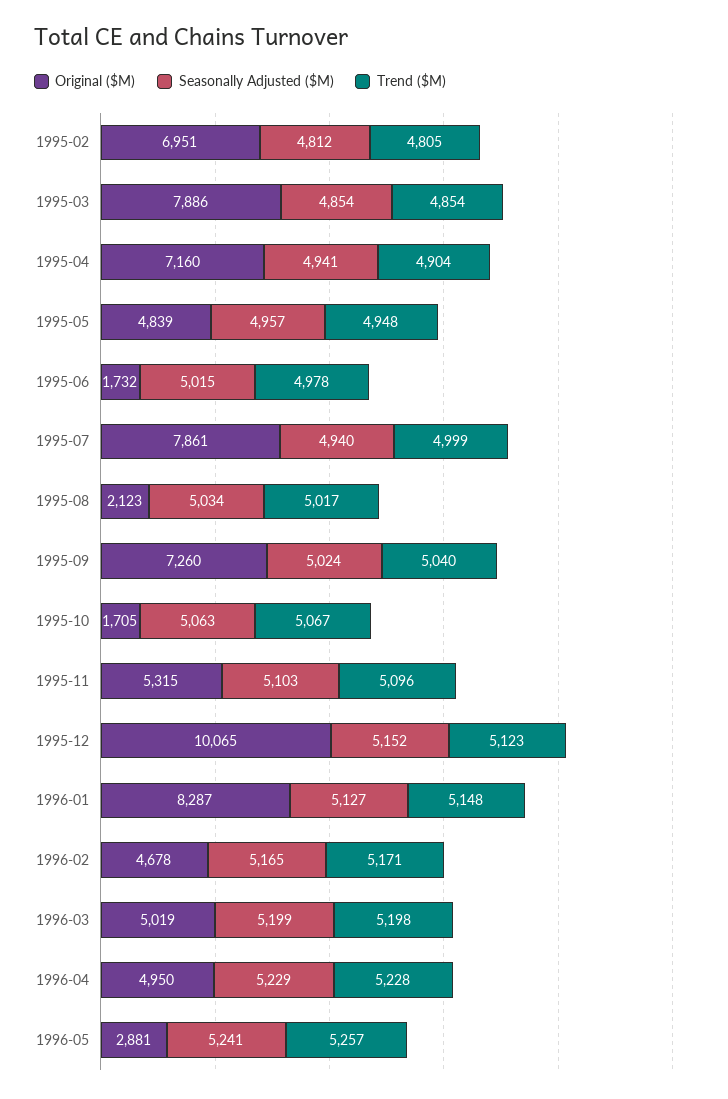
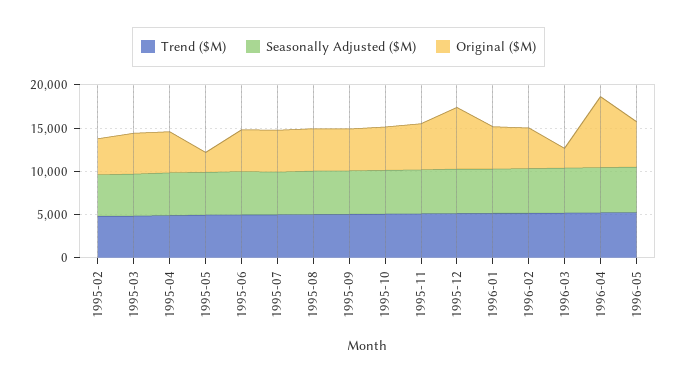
  {
    "Original ($M)": {
-     "1995-02": 6951,
+     "1995-02": 4000,
-     "1995-03": 7886,
+     "1995-03": 5000,
-     "1995-04": 7160,
+     "1995-04": 5000,
-     "1995-05": 4839,
+     "1995-05": 2000,
-     "1995-06": 1732,
+     "1995-06": 5000,
-     "1995-07": 7861,
+     "1995-07": 5000,
-     "1995-08": 2123,
+     "1995-08": 5000,
-     "1995-09": 7260,
+     "1995-09": 5000,
-     "1995-10": 1705,
+     "1995-10": 5000,
      "1995-11": 5315,
-     "1995-12": 10065,
+     "1995-12": 7000,
-     "1996-01": 8287,
+     "1996-01": 5000,
      "1996-02": 4678,
-     "1996-03": 5019,
+     "1996-03": 2000,
-     "1996-04": 4950,
+     "1996-04": 8000,
-     "1996-05": 2881
+     "1996-05": 5000
    },
    "Seasonally Adjusted ($M)": {
      "1995-02": 4812,
      "1995-03": 4854,
      "1995-04": 4941,
      "1995-05": 4957,
      "1995-06": 5015,
      "1995-07": 4940,
      "1995-08": 5034,
      "1995-09": 5024,
      "1995-10": 5063,
      "1995-11": 5103,
      "1995-12": 5152,
      "1996-01": 5127,
      "1996-02": 5165,
      "1996-03": 5199,
      "1996-04": 5229,
      "1996-05": 5241
    },
    "Trend ($M)": {
      "1995-02": 4805,
      "1995-03": 4854,
      "1995-04": 4904,
      "1995-05": 4948,
      "1995-06": 4978,
      "1995-07": 4999,
      "1995-08": 5017,
      "1995-09": 5040,
      "1995-10": 5067,
      "1995-11": 5096,
      "1995-12": 5123,
      "1996-01": 5148,
      "1996-02": 5171,
      "1996-03": 5198,
      "1996-04": 5228,
      "1996-05": 5257
    }
  }

